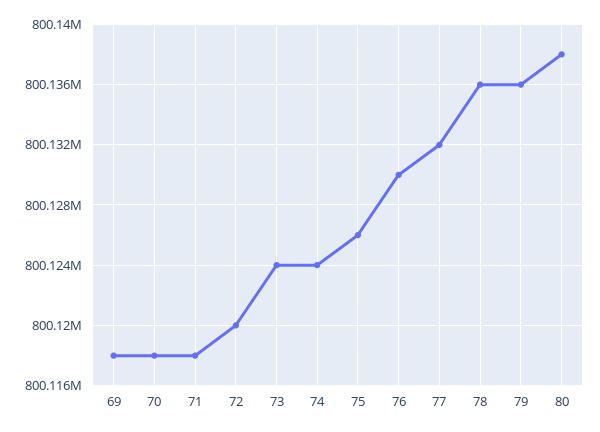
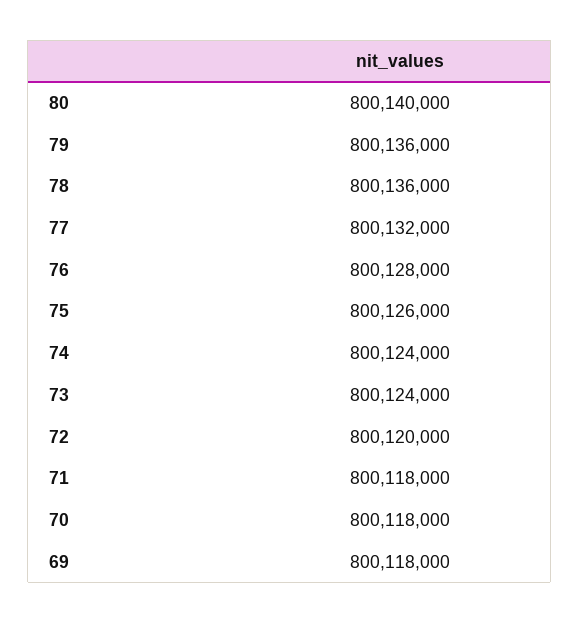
  {
    "69": 800118000,
    "70": 800118000,
    "71": 800118000,
    "72": 800120000,
    "73": 800124000,
    "74": 800124000,
    "75": 800126000,
-   "76": 800130000,
+   "76": 800128000,
    "77": 800132000,
    "78": 800136000,
    "79": 800136000,
-   "80": 800138000
+   "80": 800140000
  }

